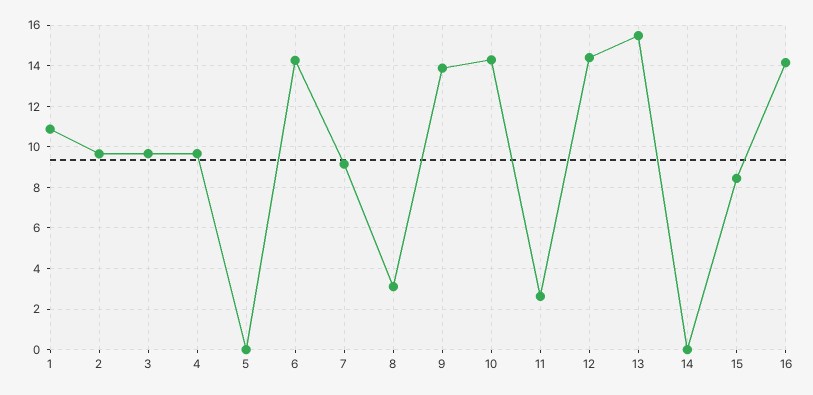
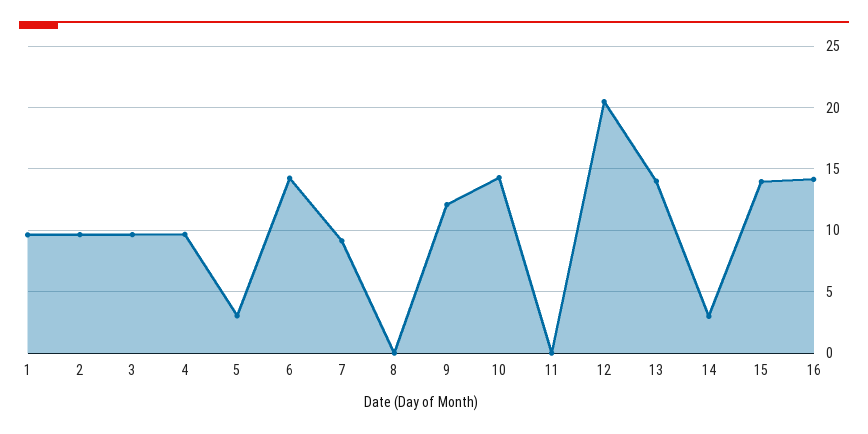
  {
-   "1": 11,
+   "1": 9.5,
    "2": 9.5,
    "3": 9.5,
    "4": 9.5,
-   "5": 0,
+   "5": 3,
    "6": 14.5,
    "7": 9,
-   "8": 3,
+   "8": 0,
-   "9": 14,
+   "9": 12,
    "10": 14.5,
-   "11": 2.5,
+   "11": 0,
-   "12": 14.5,
+   "12": 20.5,
-   "13": 15.5,
+   "13": 14,
-   "14": 0,
+   "14": 3,
-   "15": 8.5,
+   "15": 14,
    "16": 14
  }

